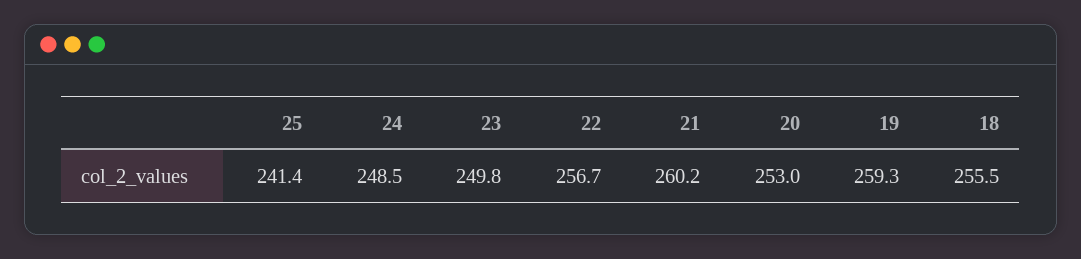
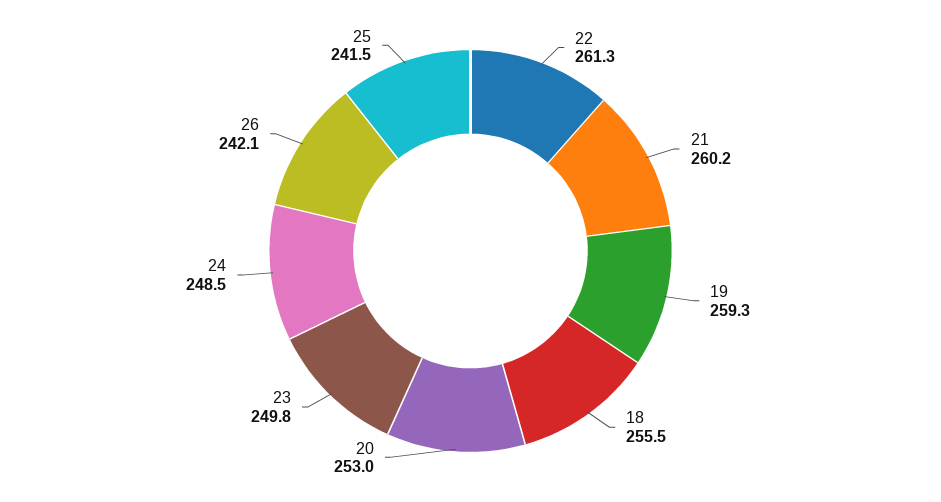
  {
-   "25": 241.4,
+   "25": 241.5,
    "24": 248.5,
    "23": 249.8,
-   "22": 256.7,
+   "22": 261.3,
    "21": 260.2,
    "20": 253,
    "19": 259.3,
-   "18": 255.5
+   "18": 255.5,
+   "26": 242.1
  }

